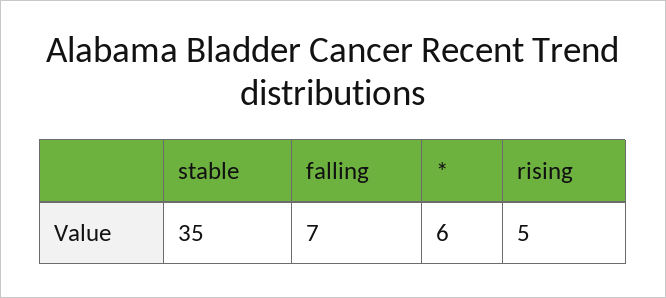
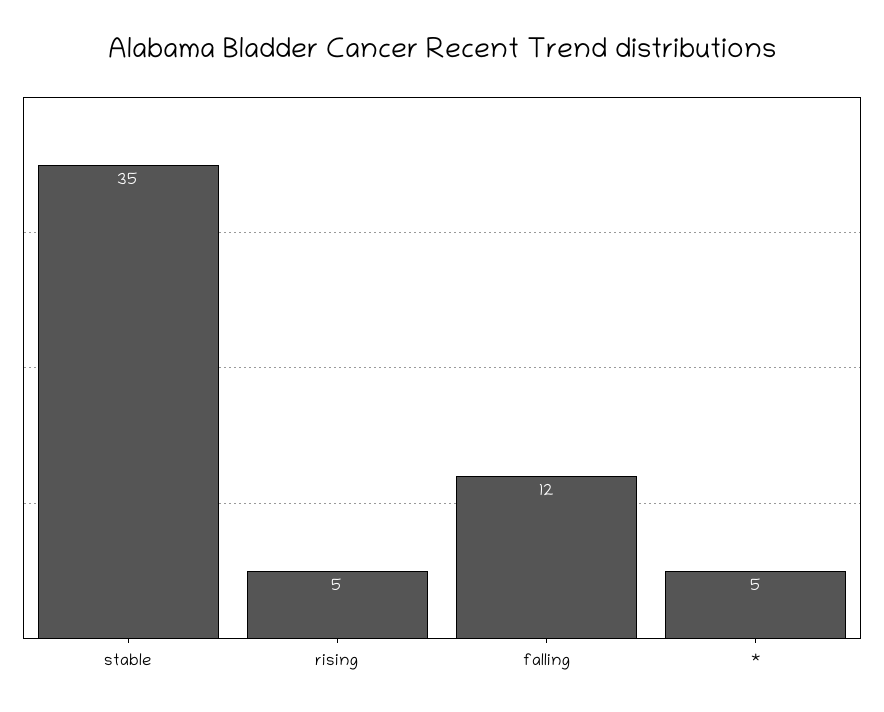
  {
    "stable": 35,
-   "falling": 7,
+   "falling": 12,
-   "*": 6,
+   "*": 5,
    "rising": 5
  }

